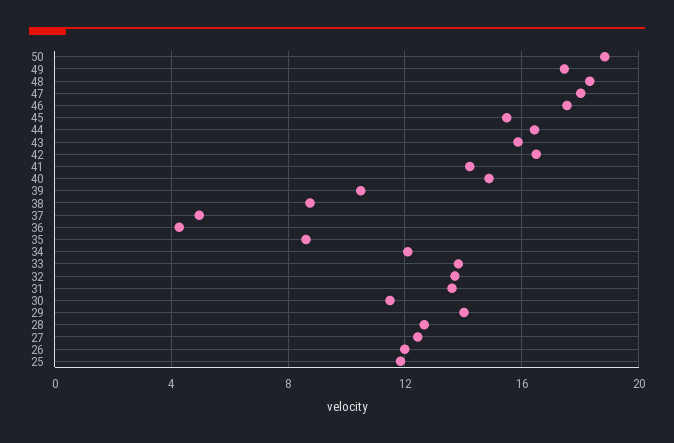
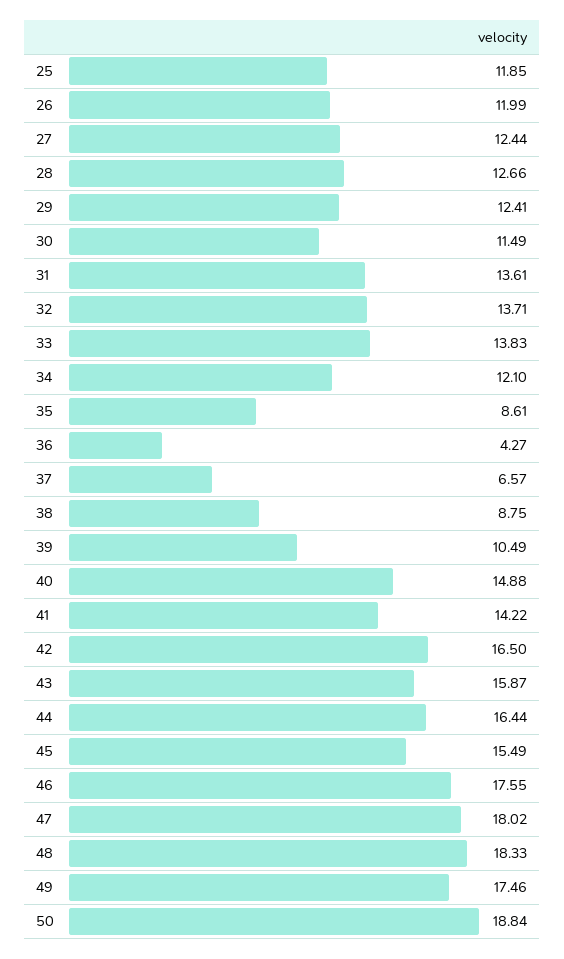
  {
    "50": 18.84,
    "49": 17.46,
    "48": 18.33,
    "47": 18.02,
    "46": 17.55,
    "45": 15.49,
    "44": 16.44,
    "43": 15.87,
    "42": 16.5,
    "41": 14.22,
    "40": 14.88,
    "39": 10.49,
    "38": 8.75,
-   "37": 5,
+   "37": 6.57,
    "36": 4.27,
    "35": 8.61,
    "34": 12.1,
    "33": 13.83,
    "32": 13.71,
    "31": 13.61,
    "30": 11.49,
-   "29": 14,
+   "29": 12.41,
    "28": 12.66,
    "27": 12.44,
    "26": 11.99,
    "25": 11.85
  }

